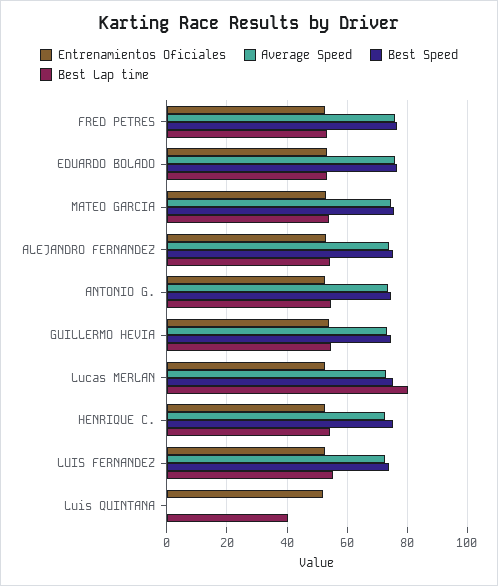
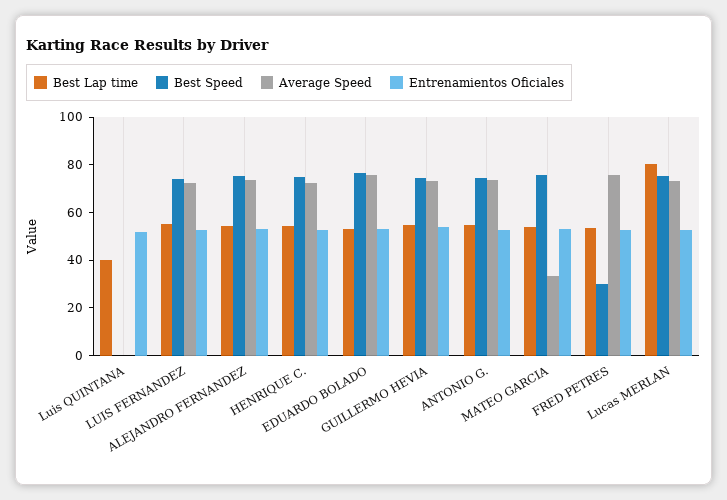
  {
    "Entrenamientos Oficiales": {
      "FRED PETRES": 52,
      "EDUARDO BOLADO": 54,
      "MATEO GARCIA": 52,
      "ALEJANDRO FERNANDEZ": 54,
      "ANTONIO G.": 52,
      "GUILLERMO HEVIA": 54,
      "Lucas MERLAN": 52,
      "HENRIQUE C.": 52,
      "LUIS FERNANDEZ": 52,
      "Luis QUINTANA": 52
    },
    "Average Speed": {
      "FRED PETRES": 76,
      "EDUARDO BOLADO": 76,
-     "MATEO GARCIA": 74,
+     "MATEO GARCIA": 35,
      "ALEJANDRO FERNANDEZ": 74,
      "ANTONIO G.": 74,
      "GUILLERMO HEVIA": 74,
      "Lucas MERLAN": 74,
      "HENRIQUE C.": 72,
      "LUIS FERNANDEZ": 72,
      "Luis QUINTANA": 0
    },
    "Best Speed": {
-     "FRED PETRES": 76,
+     "FRED PETRES": 30,
      "EDUARDO BOLADO": 76,
      "MATEO GARCIA": 76,
      "ALEJANDRO FERNANDEZ": 76,
      "ANTONIO G.": 74,
      "GUILLERMO HEVIA": 74,
      "Lucas MERLAN": 76,
      "HENRIQUE C.": 76,
      "LUIS FERNANDEZ": 74,
      "Luis QUINTANA": 0
    },
    "Best Lap time": {
      "FRED PETRES": 54,
      "EDUARDO BOLADO": 54,
      "MATEO GARCIA": 54,
      "ALEJANDRO FERNANDEZ": 54,
      "ANTONIO G.": 54,
      "GUILLERMO HEVIA": 54,
      "Lucas MERLAN": 80,
      "HENRIQUE C.": 54,
      "LUIS FERNANDEZ": 56,
      "Luis QUINTANA": 40
    }
  }

